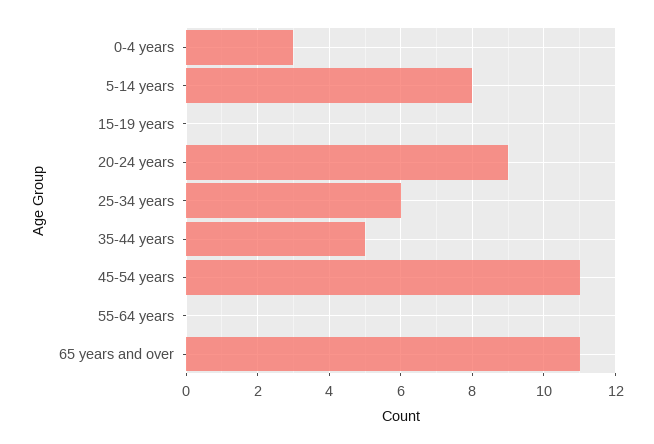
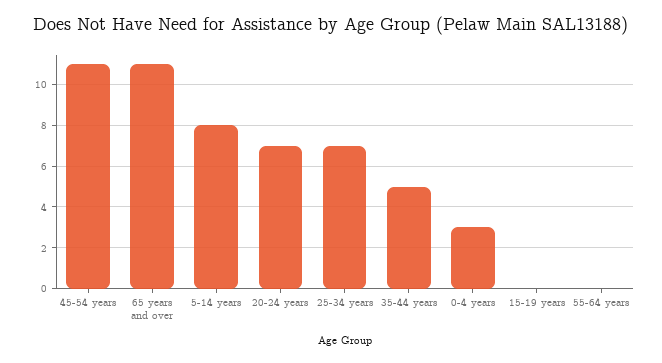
  {
    "0-4 years": 3,
    "5-14 years": 8,
    "15-19 years": 0,
-   "20-24 years": 9,
+   "20-24 years": 7,
-   "25-34 years": 6,
+   "25-34 years": 7,
    "35-44 years": 5,
    "45-54 years": 11,
    "55-64 years": 0,
    "65 years and over": 11
  }

